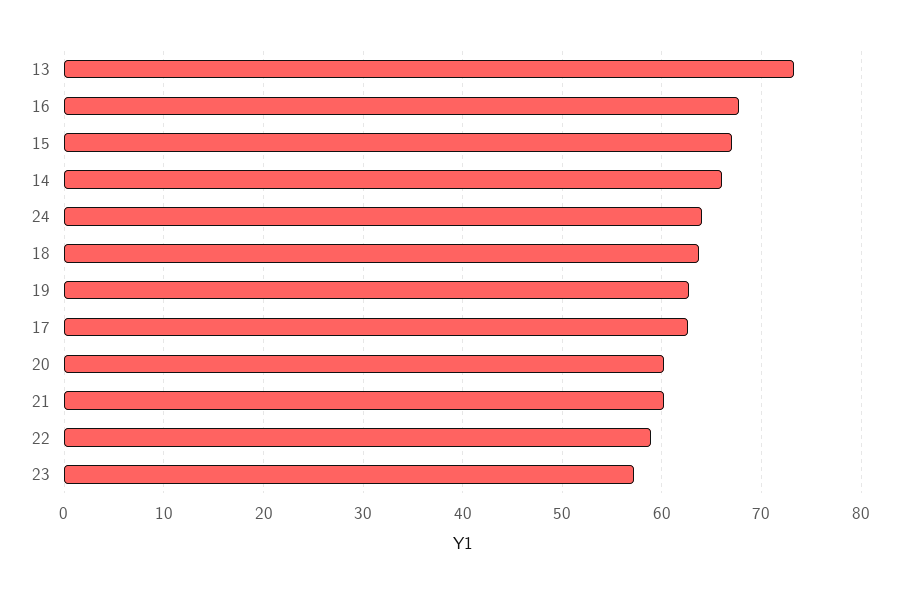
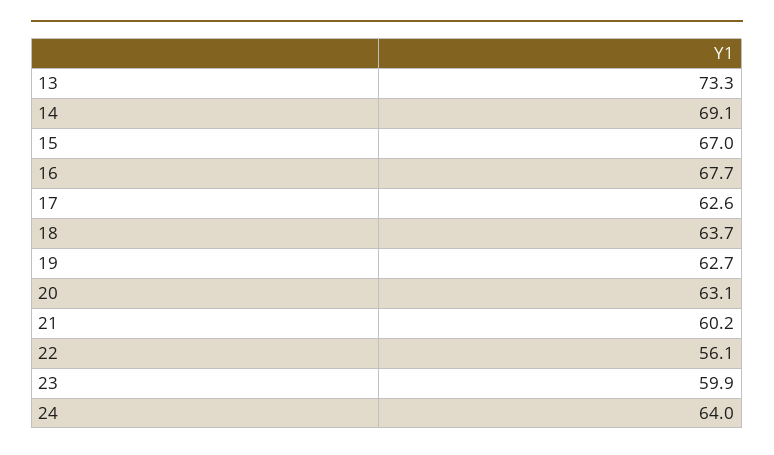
  {
    "13": 73.3,
    "16": 67.7,
    "15": 67,
-   "14": 66,
+   "14": 69.1,
    "24": 64,
    "18": 63.7,
    "19": 62.7,
    "17": 62.6,
-   "20": 60,
+   "20": 63.1,
    "21": 60.2,
-   "22": 59,
+   "22": 56.1,
-   "23": 57
+   "23": 59.9
  }

